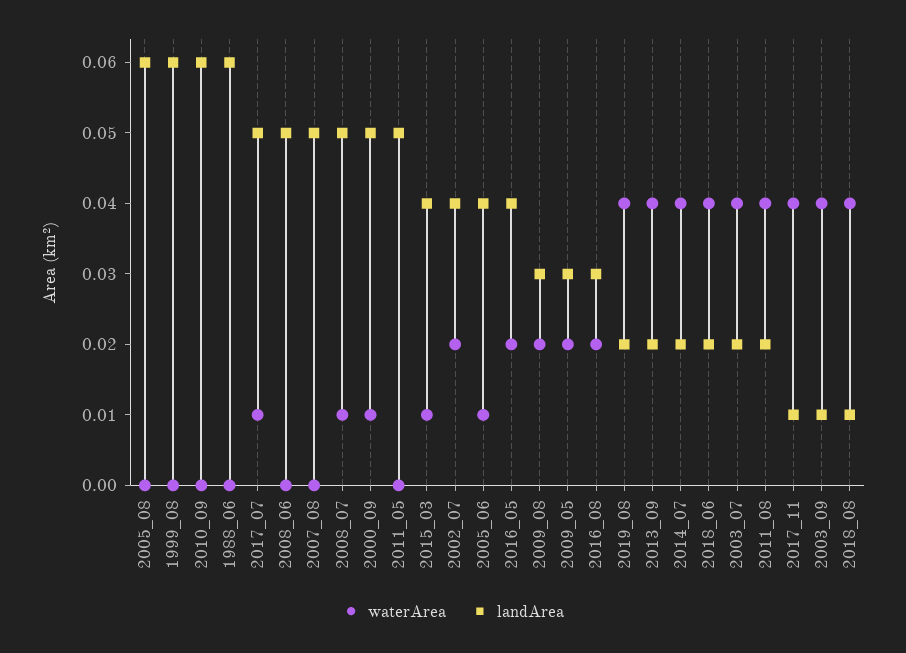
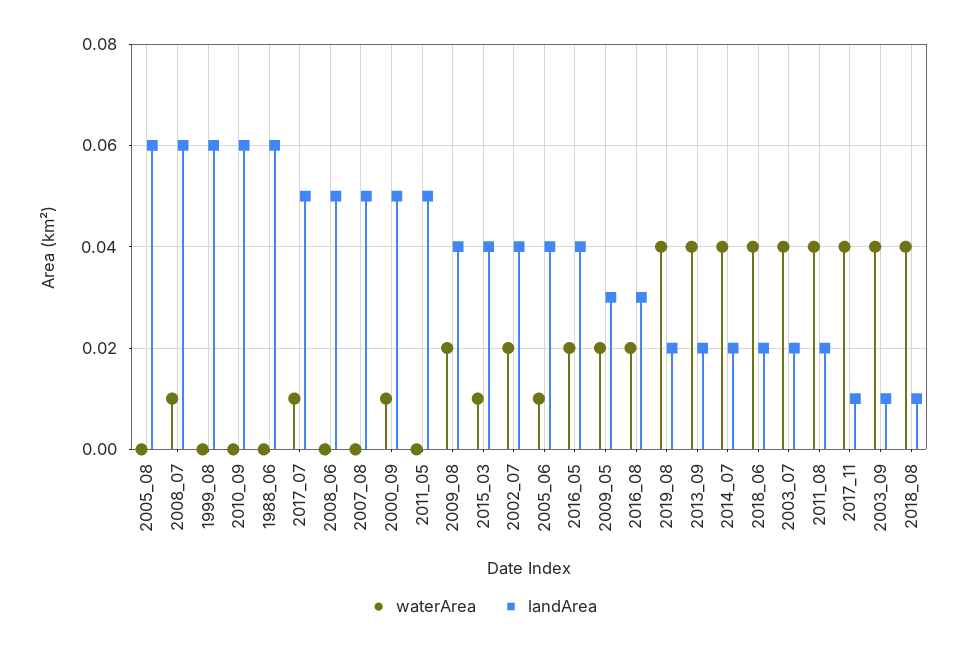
  {
    "waterArea": {
      "2005_08": 0,
      "1999_08": 0,
      "2010_09": 0,
      "1988_06": 0,
      "2017_07": 0.01,
      "2008_06": 0,
      "2007_08": 0,
      "2008_07": 0.01,
      "2000_09": 0.01,
      "2011_05": 0,
      "2015_03": 0.01,
      "2002_07": 0.02,
      "2005_06": 0.01,
      "2016_05": 0.02,
      "2009_08": 0.02,
      "2009_05": 0.02,
      "2016_08": 0.02,
      "2019_08": 0.04,
      "2013_09": 0.04,
      "2014_07": 0.04,
      "2018_06": 0.04,
      "2003_07": 0.04,
      "2011_08": 0.04,
      "2017_11": 0.04,
      "2003_09": 0.04,
      "2018_08": 0.04
    },
    "landArea": {
      "2005_08": 0.06,
      "1999_08": 0.06,
      "2010_09": 0.06,
      "1988_06": 0.06,
      "2017_07": 0.05,
      "2008_06": 0.05,
      "2007_08": 0.05,
-     "2008_07": 0.05,
+     "2008_07": 0.06,
      "2000_09": 0.05,
      "2011_05": 0.05,
      "2015_03": 0.04,
      "2002_07": 0.04,
      "2005_06": 0.04,
      "2016_05": 0.04,
-     "2009_08": 0.03,
+     "2009_08": 0.04,
      "2009_05": 0.03,
      "2016_08": 0.03,
      "2019_08": 0.02,
      "2013_09": 0.02,
      "2014_07": 0.02,
      "2018_06": 0.02,
      "2003_07": 0.02,
      "2011_08": 0.02,
      "2017_11": 0.01,
      "2003_09": 0.01,
      "2018_08": 0.01
    }
  }

